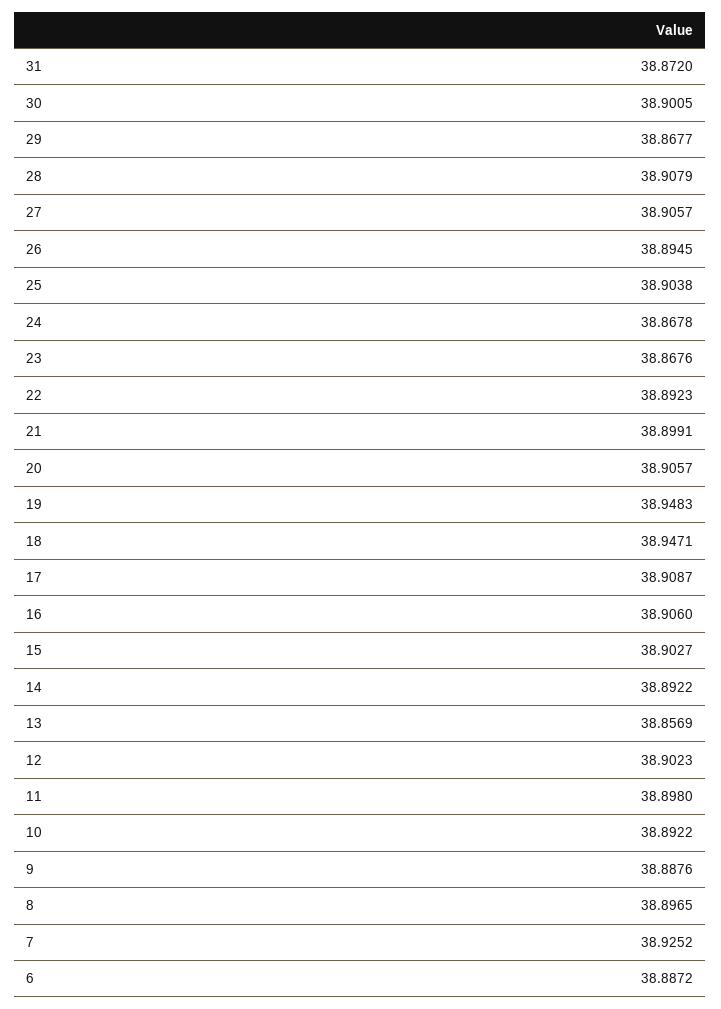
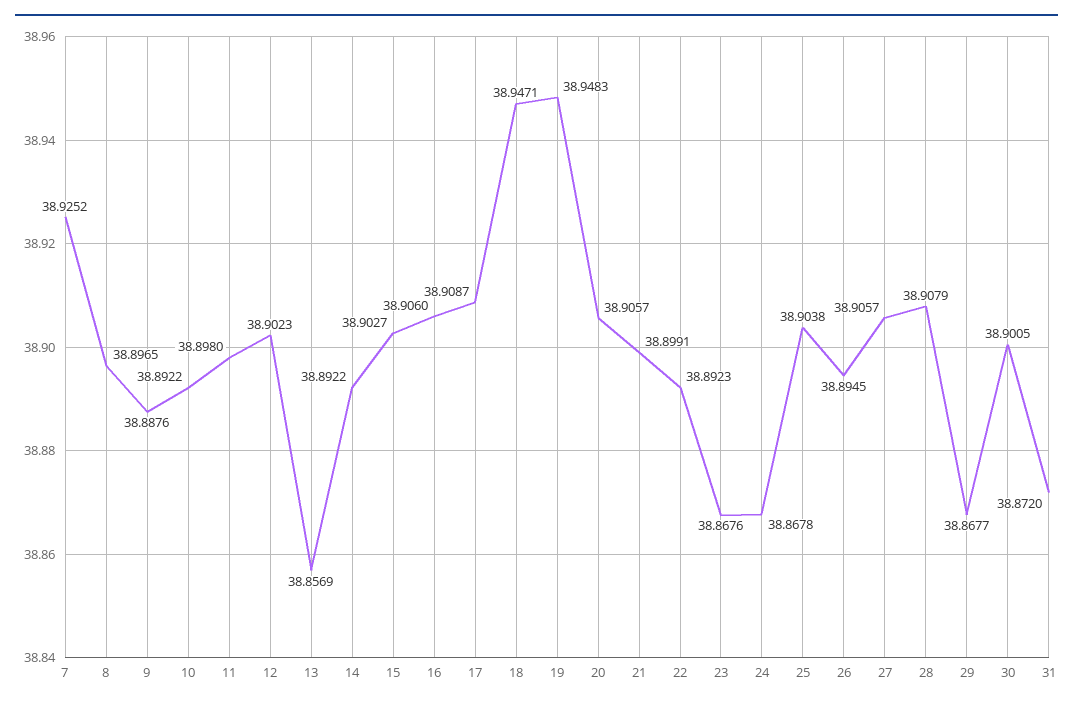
  {
    "31": 38.872,
    "30": 38.9005,
    "29": 38.8677,
    "28": 38.9079,
    "27": 38.9057,
    "26": 38.8945,
    "25": 38.9038,
    "24": 38.8678,
    "23": 38.8676,
    "22": 38.8923,
    "21": 38.8991,
    "20": 38.9057,
    "19": 38.9483,
    "18": 38.9471,
    "17": 38.9087,
    "16": 38.906,
    "15": 38.9027,
    "14": 38.8922,
    "13": 38.8569,
    "12": 38.9023,
    "11": 38.898,
    "10": 38.8922,
    "9": 38.8876,
    "8": 38.8965,
-   "7": 38.9252,
+   "7": 38.9252
-   "6": 38.8872
  }

